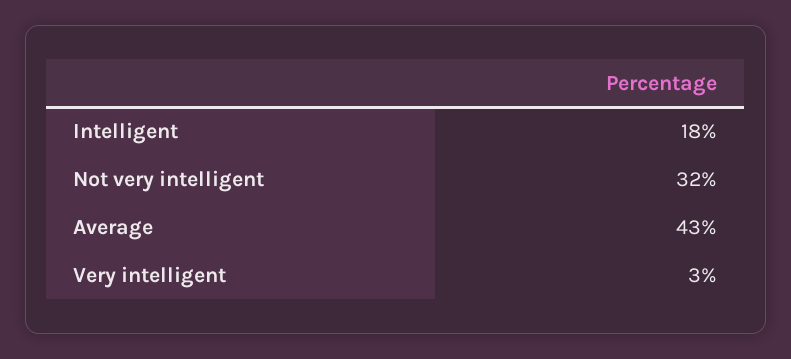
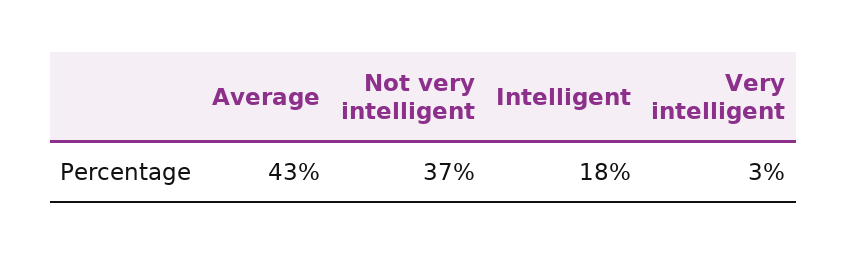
  {
    "Intelligent": 18,
-   "Not very intelligent": 32,
+   "Not very intelligent": 37,
    "Average": 43,
    "Very intelligent": 3
  }

